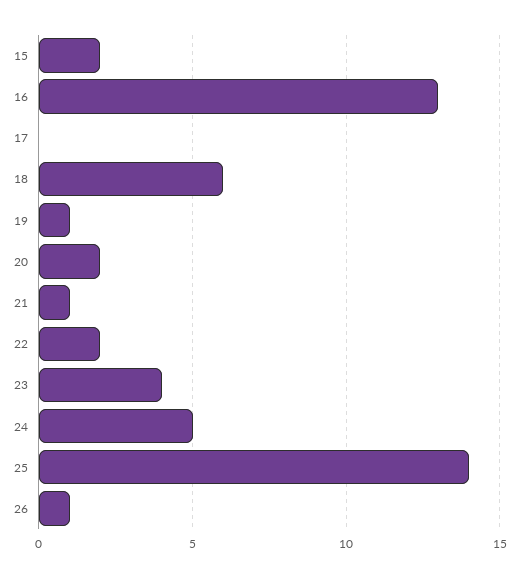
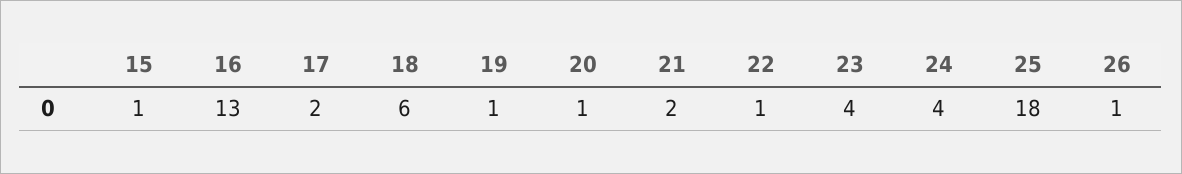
  {
-   "15": 2,
+   "15": 1,
    "16": 13,
-   "17": 0,
+   "17": 2,
    "18": 6,
    "19": 1,
-   "20": 2,
+   "20": 1,
-   "21": 1,
+   "21": 2,
-   "22": 2,
+   "22": 1,
    "23": 4,
-   "24": 5,
+   "24": 4,
-   "25": 14,
+   "25": 18,
    "26": 1
  }

